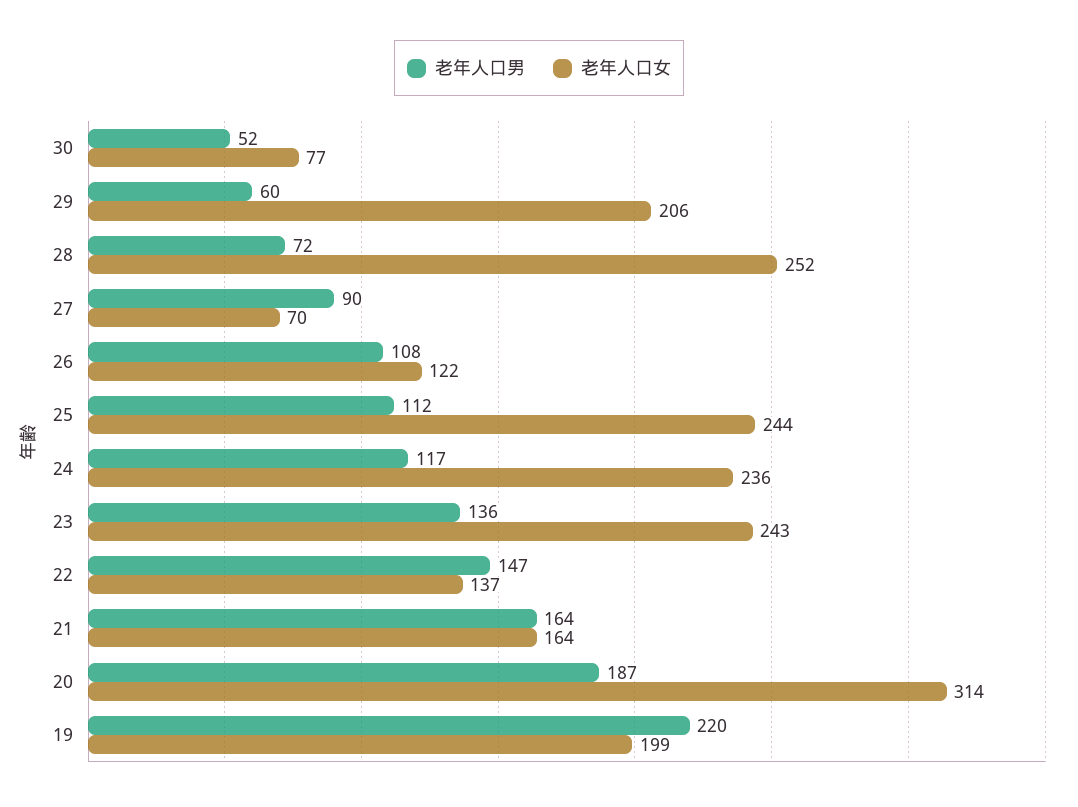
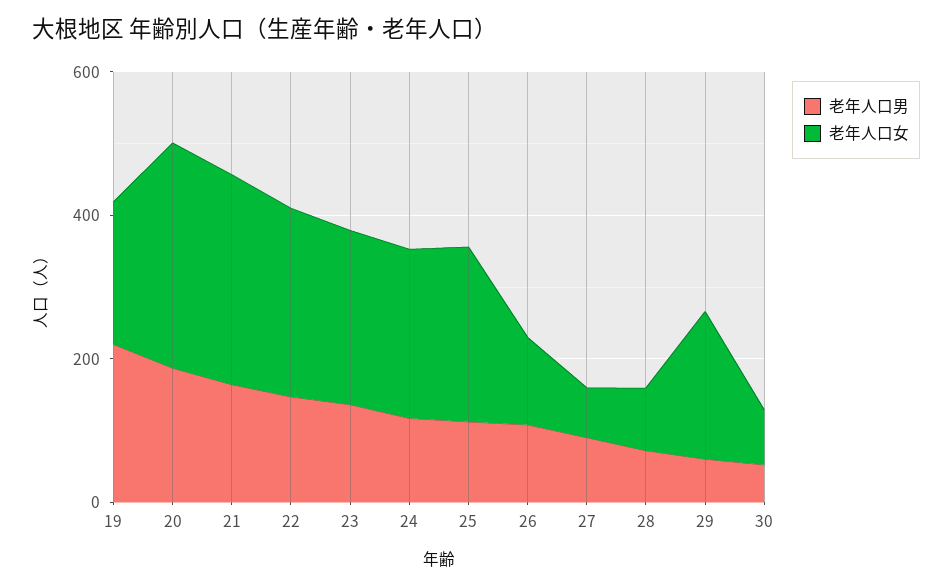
  {
    "老年人口男": {
      "30": 52,
      "29": 60,
      "28": 72,
      "27": 90,
      "26": 108,
      "25": 112,
      "24": 117,
      "23": 136,
      "22": 147,
      "21": 164,
      "20": 187,
      "19": 220
    },
    "老年人口女": {
      "30": 77,
      "29": 206,
-     "28": 252,
+     "28": 100,
      "27": 70,
      "26": 122,
      "25": 244,
      "24": 236,
      "23": 243,
-     "22": 137,
+     "22": 250,
-     "21": 164,
+     "21": 300,
      "20": 314,
      "19": 199
    }
  }

